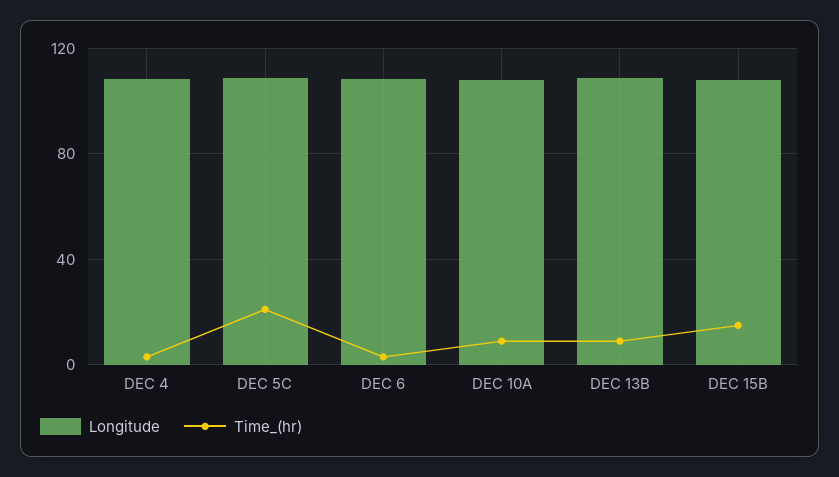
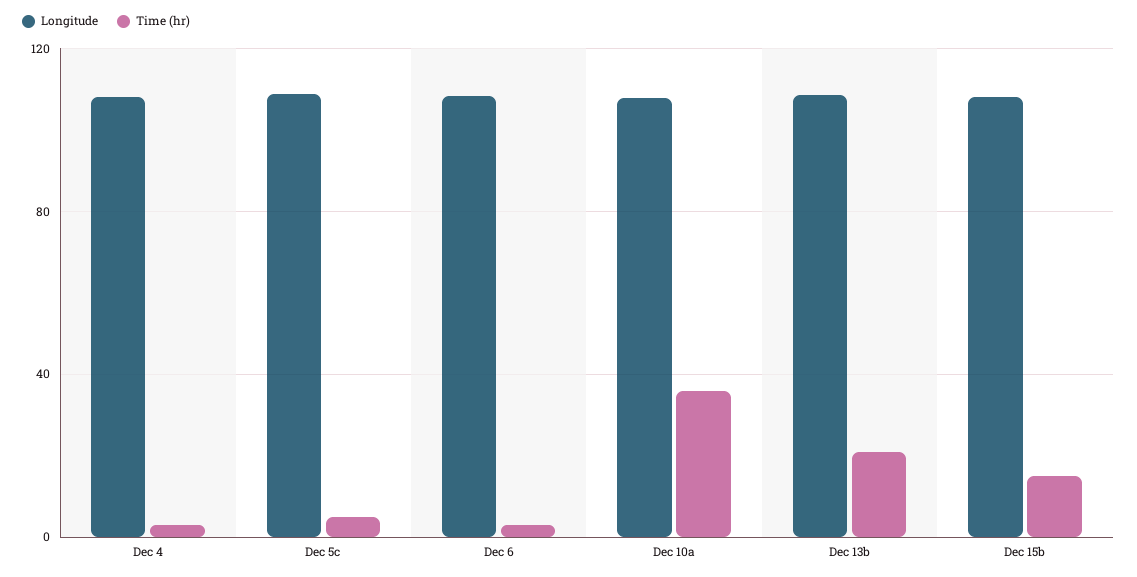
  {
    "Longitude": {
      "DEC 4": 110,
      "DEC 5C": 110,
      "DEC 6": 110,
      "DEC 10A": 110,
      "DEC 13B": 110,
      "DEC 15B": 110
    },
    "Time_(hr)": {
      "DEC 4": 5,
-     "DEC 5C": 20,
+     "DEC 5C": 5,
      "DEC 6": 5,
-     "DEC 10A": 10,
+     "DEC 10A": 35,
-     "DEC 13B": 10,
+     "DEC 13B": 20,
      "DEC 15B": 15
    }
  }

